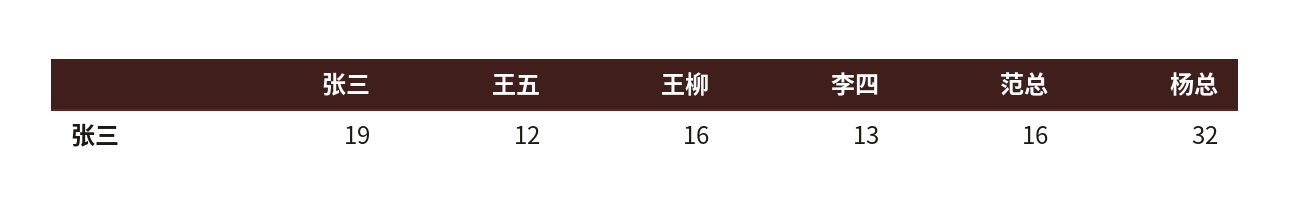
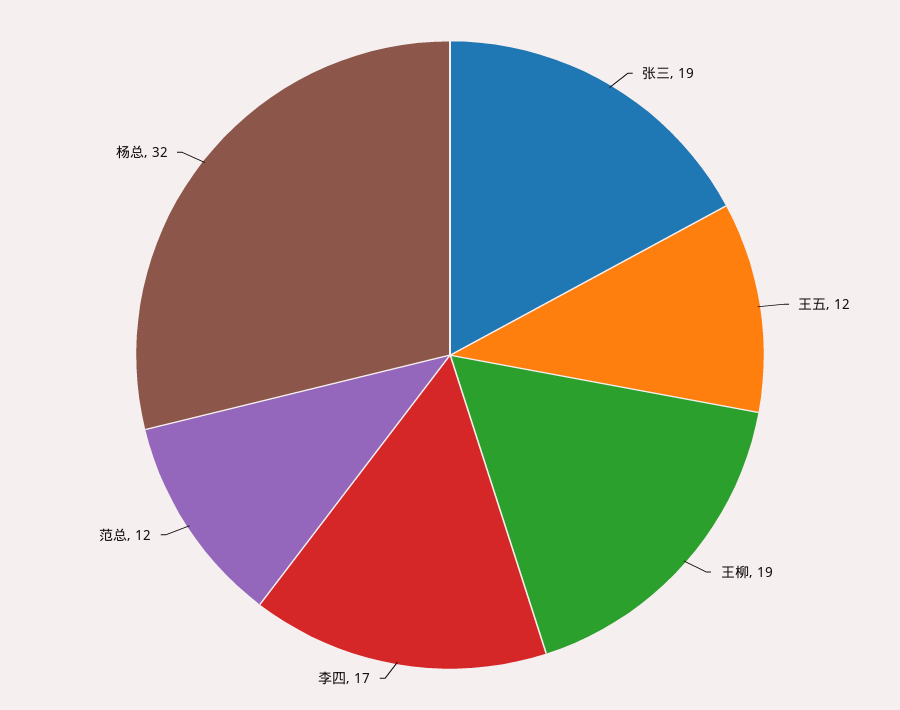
  {
    "张三": 19,
    "王五": 12,
-   "王柳": 16,
+   "王柳": 19,
-   "李四": 13,
+   "李四": 17,
-   "范总": 16,
+   "范总": 12,
    "杨总": 32
  }

